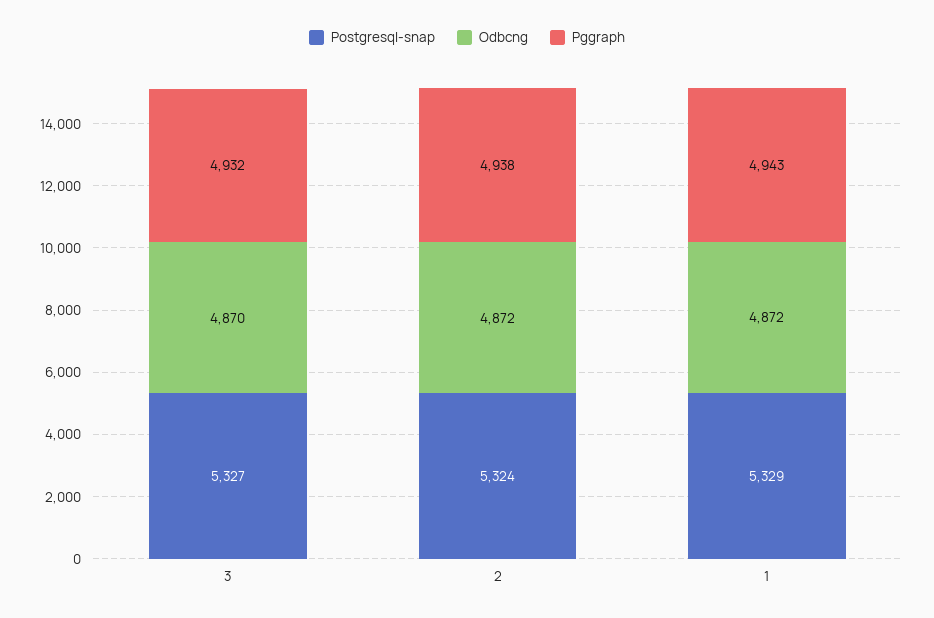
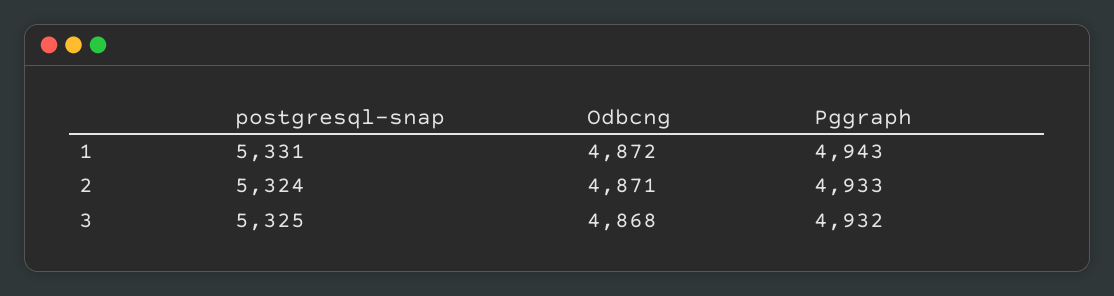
  {
    "Postgresql-snap": {
-     "3": 5327,
+     "3": 5325,
      "2": 5324,
-     "1": 5329
+     "1": 5331
    },
    "Odbcng": {
-     "3": 4870,
+     "3": 4868,
-     "2": 4872,
+     "2": 4871,
      "1": 4872
    },
    "Pggraph": {
      "3": 4932,
-     "2": 4938,
+     "2": 4933,
      "1": 4943
    }
  }

